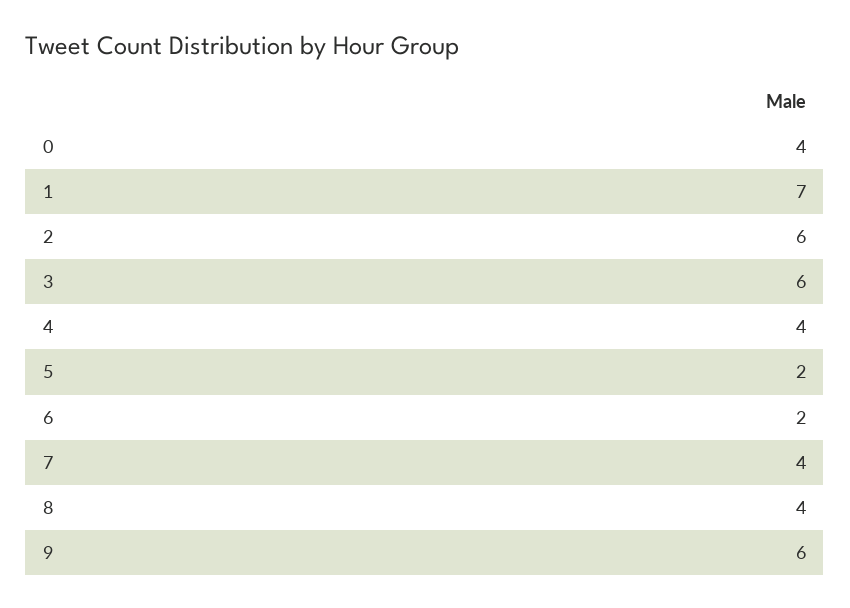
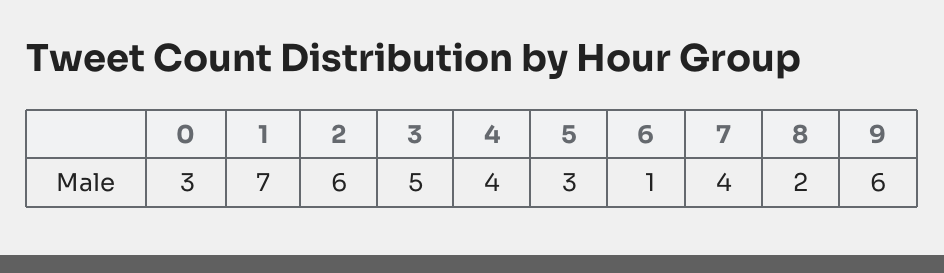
  {
-   "0": 4,
+   "0": 3,
    "1": 7,
    "2": 6,
-   "3": 6,
+   "3": 5,
    "4": 4,
-   "5": 2,
+   "5": 3,
-   "6": 2,
+   "6": 1,
    "7": 4,
-   "8": 4,
+   "8": 2,
    "9": 6
  }

